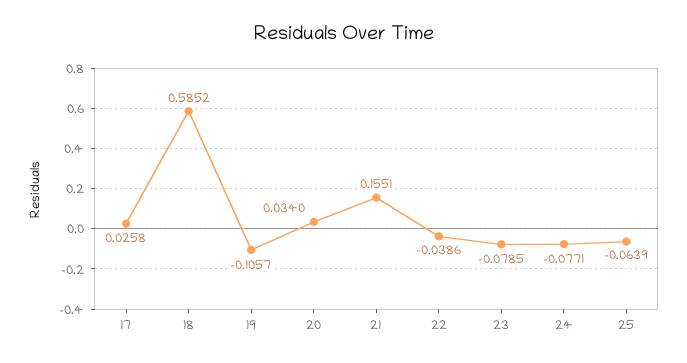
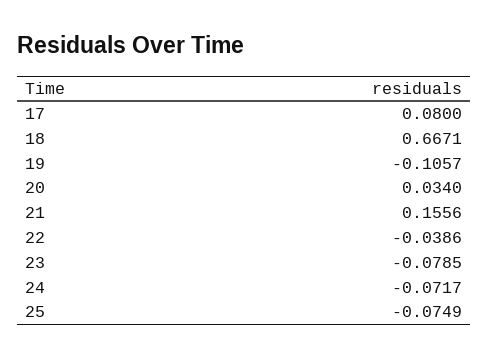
  {
-   "17": 0.0258,
+   "17": 0.08,
-   "18": 0.5852,
+   "18": 0.6671,
    "19": -0.1057,
    "20": 0.034,
-   "21": 0.1551,
+   "21": 0.1556,
    "22": -0.0386,
    "23": -0.0785,
-   "24": -0.0771,
+   "24": -0.0717,
-   "25": -0.0639
+   "25": -0.0749
  }

